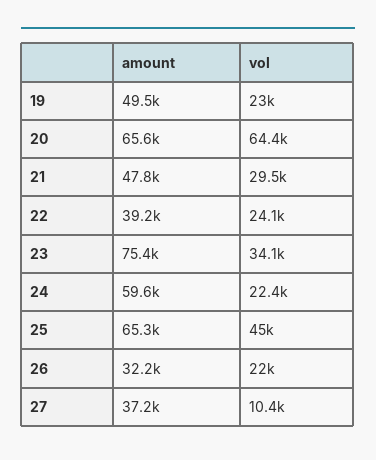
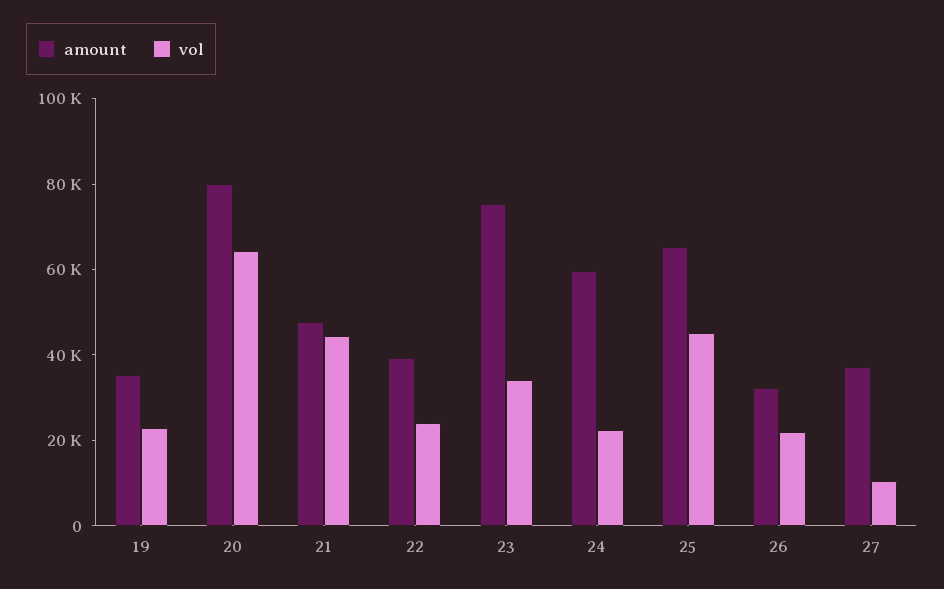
  {
    "amount": {
-     "19": 49500,
+     "19": 35000,
-     "20": 65600,
+     "20": 80000,
      "21": 47800,
      "22": 39200,
      "23": 75400,
      "24": 59600,
      "25": 65300,
      "26": 32200,
      "27": 37200
    },
    "vol": {
      "19": 23000,
      "20": 64400,
-     "21": 29500,
+     "21": 45000,
      "22": 24100,
      "23": 34100,
      "24": 22400,
      "25": 45000,
      "26": 22000,
      "27": 10400
    }
  }

